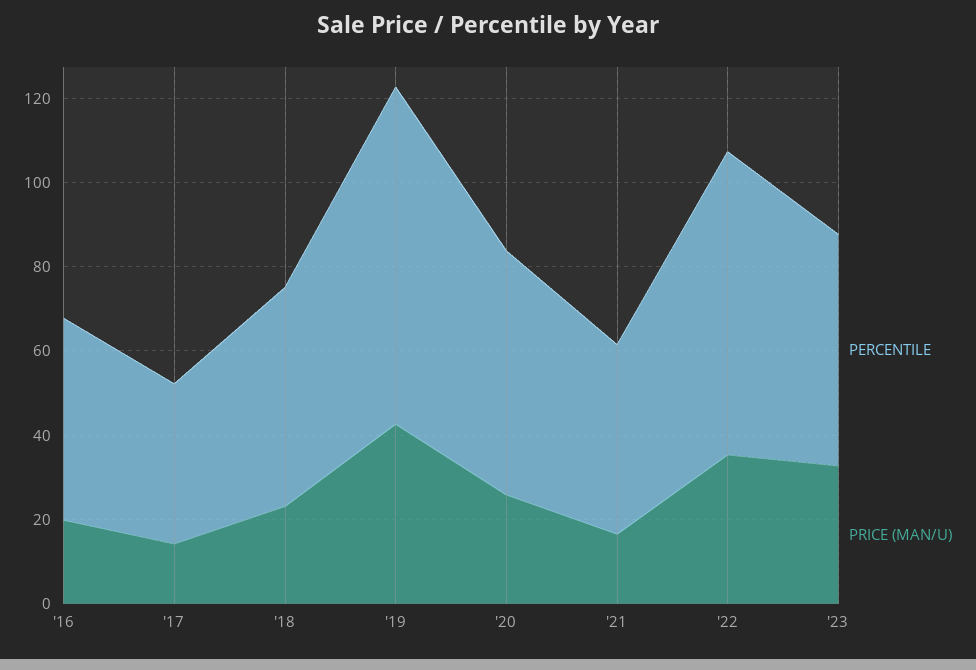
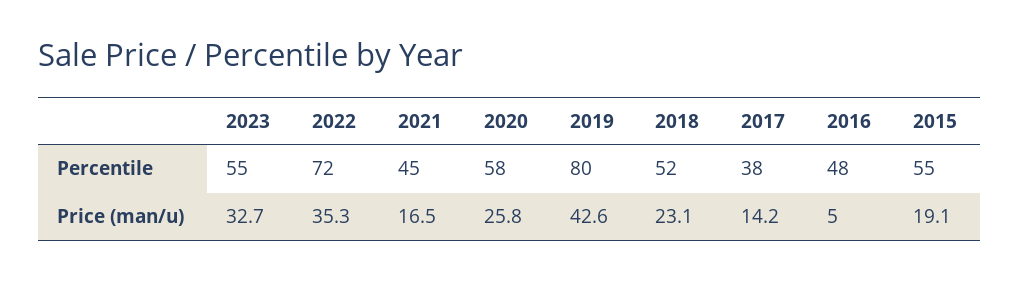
  {
    "PERCENTILE": {
      "'16": 48,
      "'17": 38,
      "'18": 52,
      "'19": 80,
      "'20": 58,
      "'21": 45,
      "'22": 72,
-     "'23": 55
+     "'23": 55,
+     "2015": 55
    },
    "PRICE (MAN/U)": {
-     "'16": 20,
+     "'16": 5,
      "'17": 14.2,
      "'18": 23.1,
      "'19": 42.6,
      "'20": 25.8,
      "'21": 16.5,
      "'22": 35.3,
-     "'23": 32.7
+     "'23": 32.7,
+     "2015": 19.1
    }
  }

